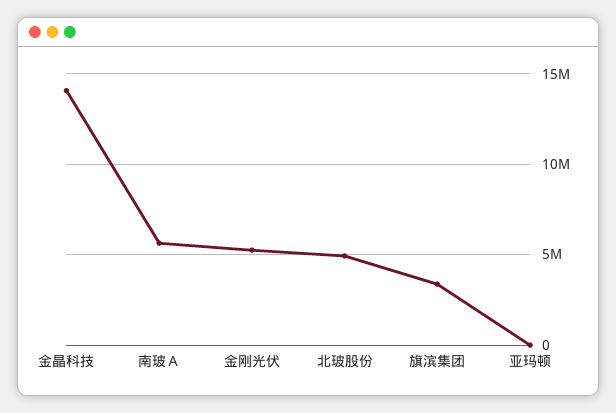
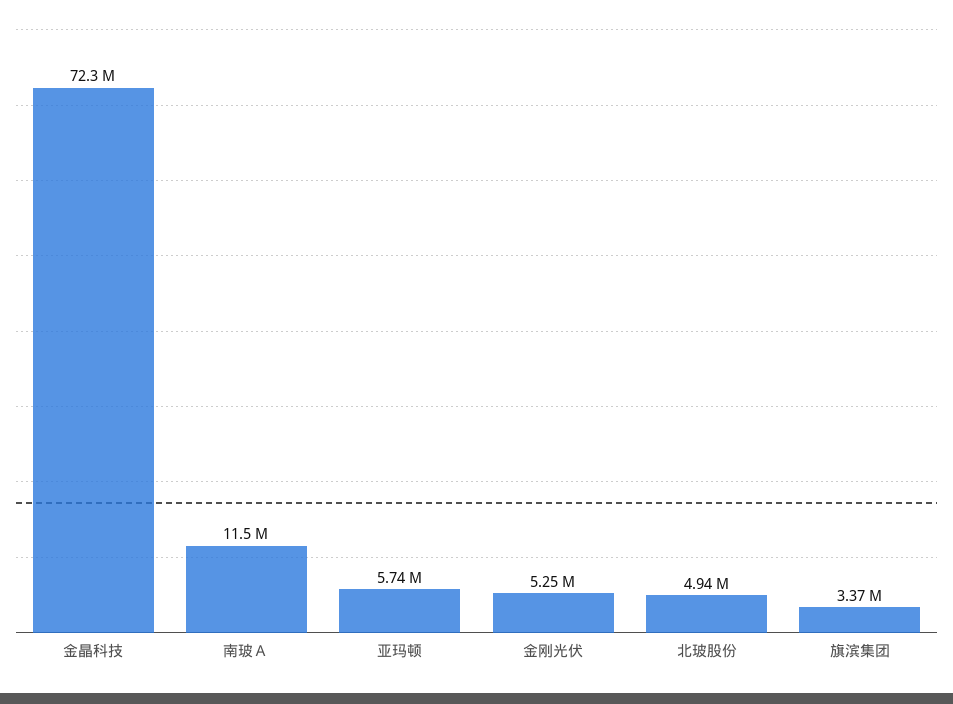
  {
-   "金晶科技": 14000000,
+   "金晶科技": 72300000,
-   "南玻Ａ": 5500000,
+   "南玻Ａ": 11500000,
    "金刚光伏": 5250000,
    "北玻股份": 4940000,
    "旗滨集团": 3370000,
-   "亚玛顿": 0
+   "亚玛顿": 5740000
  }

